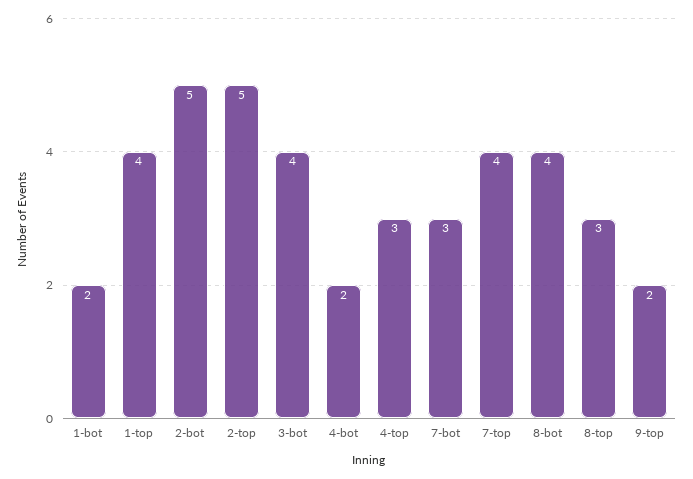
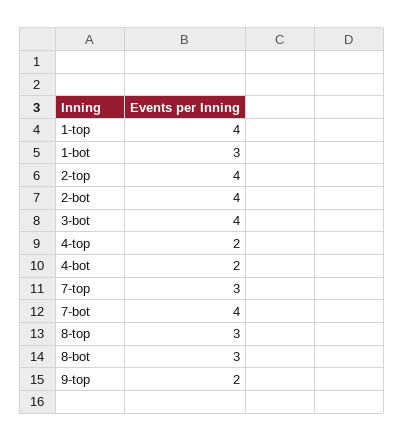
  {
-   "1-bot": 2,
+   "1-bot": 3,
    "1-top": 4,
-   "2-bot": 5,
+   "2-bot": 4,
-   "2-top": 5,
+   "2-top": 4,
    "3-bot": 4,
    "4-bot": 2,
-   "4-top": 3,
+   "4-top": 2,
-   "7-bot": 3,
+   "7-bot": 4,
-   "7-top": 4,
+   "7-top": 3,
-   "8-bot": 4,
+   "8-bot": 3,
    "8-top": 3,
    "9-top": 2
  }

